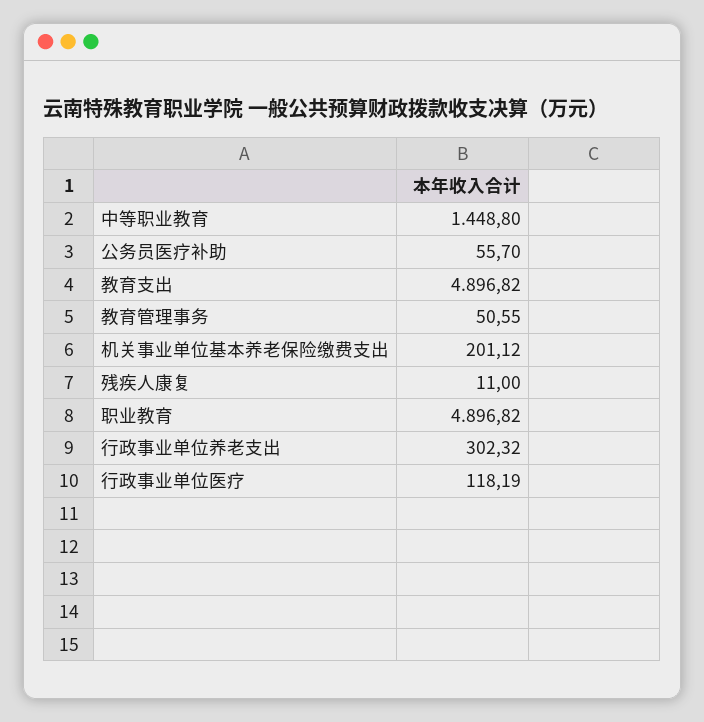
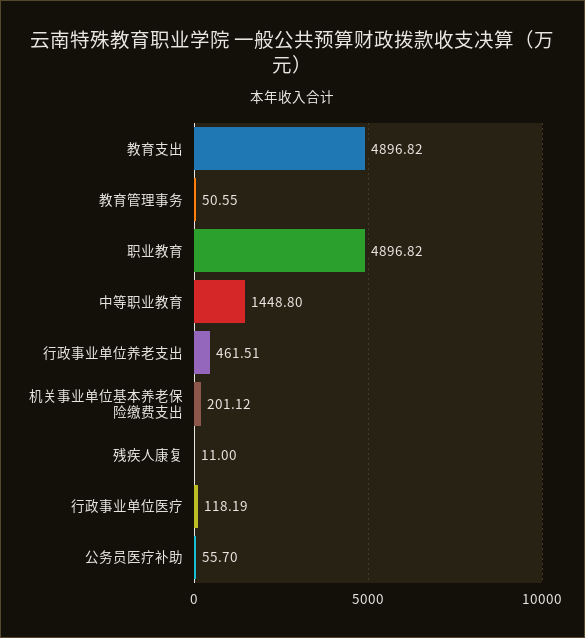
  {
    "中等职业教育": 1448.8,
    "公务员医疗补助": 55.7,
    "教育支出": 4896.82,
    "教育管理事务": 50.55,
    "机关事业单位基本养老保险缴费支出": 201.12,
    "残疾人康复": 11,
    "职业教育": 4896.82,
-   "行政事业单位养老支出": 302.32,
+   "行政事业单位养老支出": 461.51,
    "行政事业单位医疗": 118.19
  }

